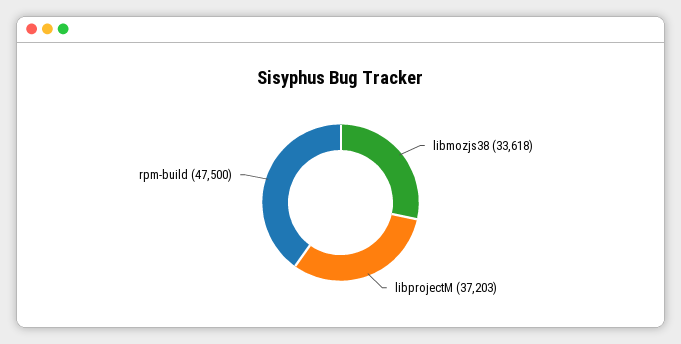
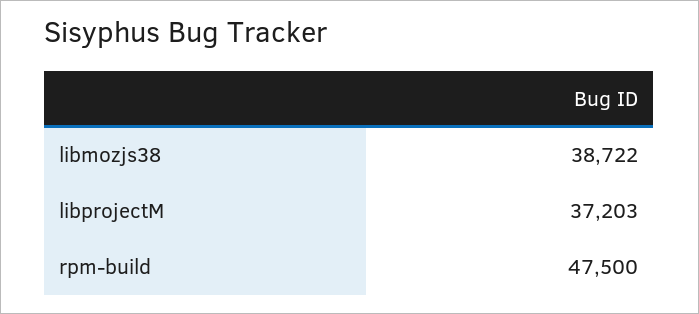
  {
-   "libmozjs38": 33618,
+   "libmozjs38": 38722,
    "libprojectM": 37203,
    "rpm-build": 47500
  }

